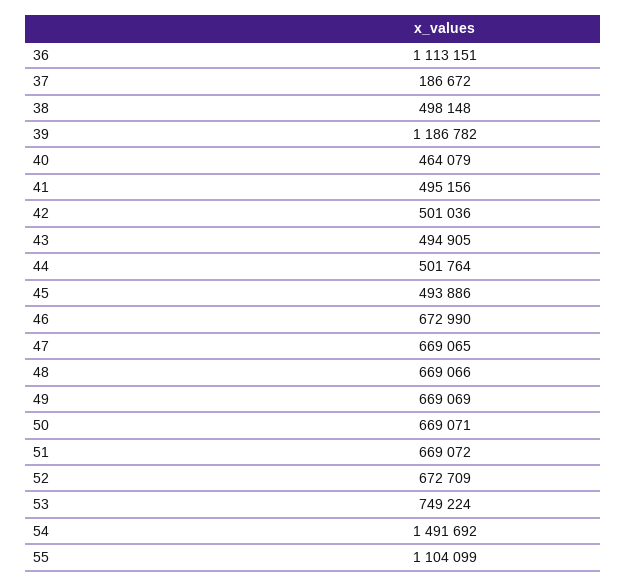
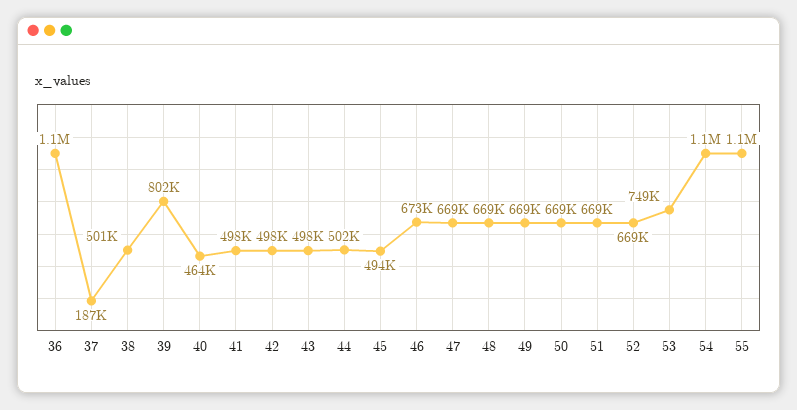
  {
    "36": 1113151,
    "37": 186672,
-   "38": 498148,
+   "38": 501000,
-   "39": 1186782,
+   "39": 802000,
    "40": 464079,
-   "41": 495156,
+   "41": 498000,
-   "42": 501036,
+   "42": 498000,
-   "43": 494905,
+   "43": 498000,
    "44": 501764,
    "45": 493886,
    "46": 672990,
    "47": 669065,
    "48": 669066,
    "49": 669069,
    "50": 669071,
    "51": 669072,
-   "52": 672709,
+   "52": 669000,
    "53": 749224,
-   "54": 1491692,
+   "54": 1100000,
    "55": 1104099
  }

